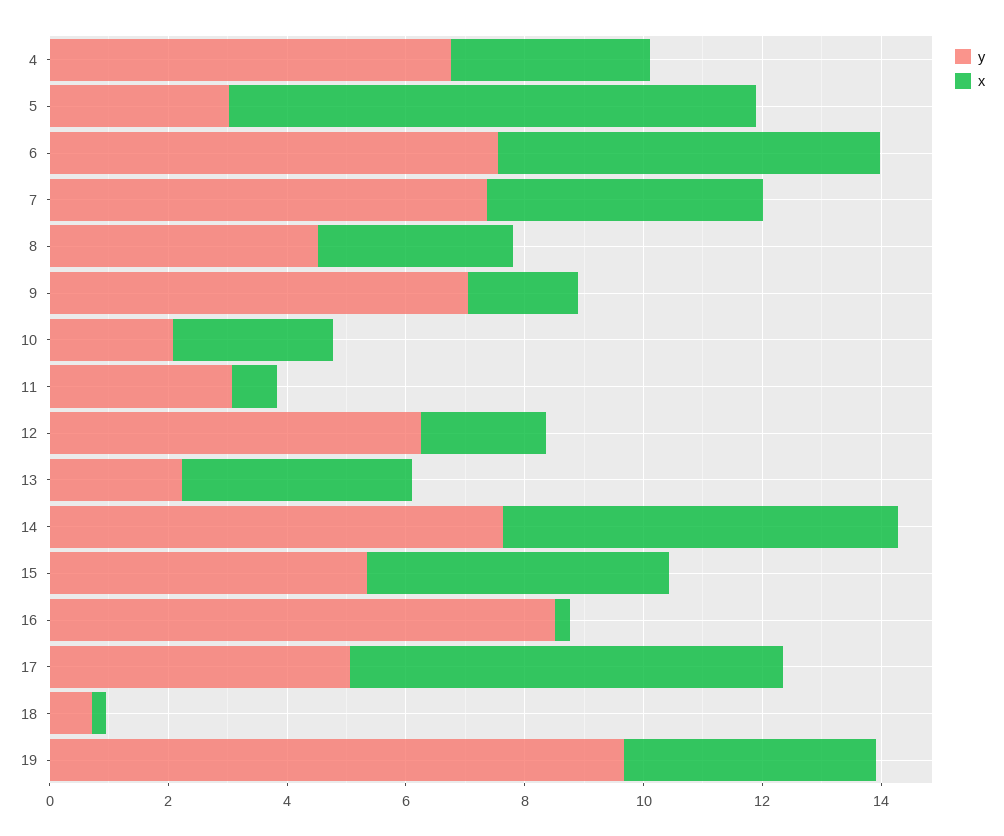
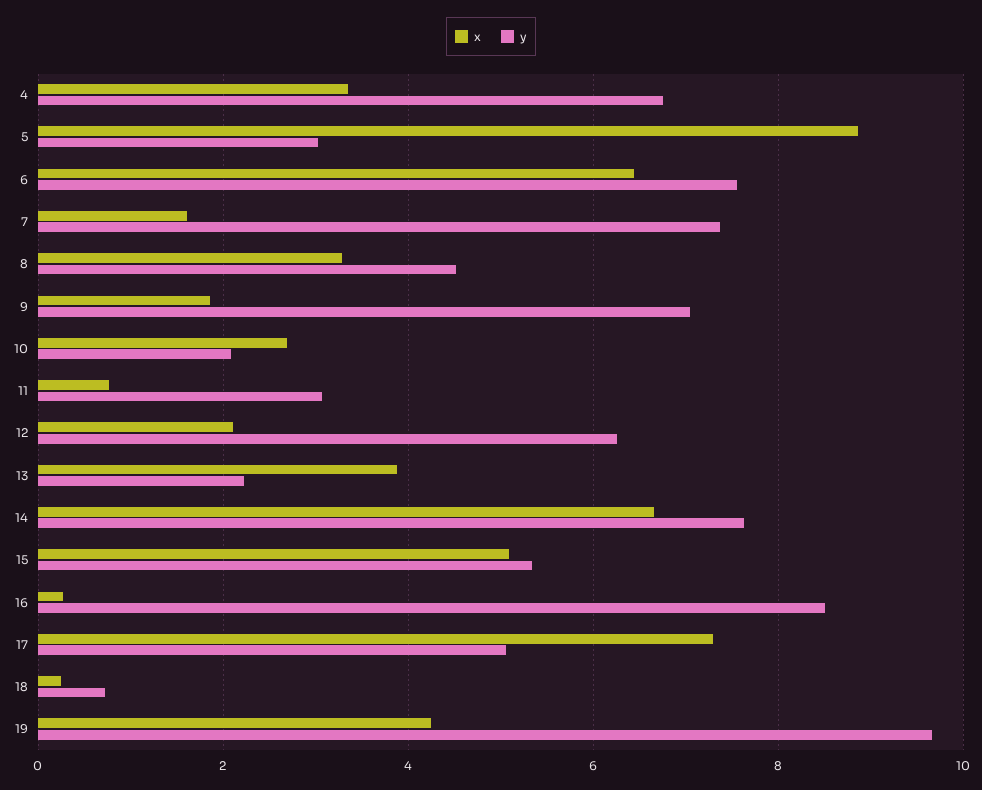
  {
    "y": {
      "4": 6.8,
      "5": 3,
      "6": 7.6,
      "7": 7.4,
      "8": 4.6,
      "9": 7,
      "10": 2,
      "11": 3,
      "12": 6.2,
      "13": 2.2,
      "14": 7.6,
      "15": 5.4,
      "16": 8.6,
      "17": 5,
      "18": 0.8,
      "19": 9.6
    },
    "x": {
      "4": 3.4,
      "5": 8.8,
      "6": 6.4,
-     "7": 4.5,
+     "7": 1.6,
      "8": 3.2,
      "9": 1.8,
      "10": 2.6,
      "11": 0.8,
      "12": 2.2,
      "13": 3.8,
      "14": 6.6,
      "15": 5,
      "16": 0.2,
      "17": 7.2,
      "18": 0.2,
      "19": 4.2
    }
  }

